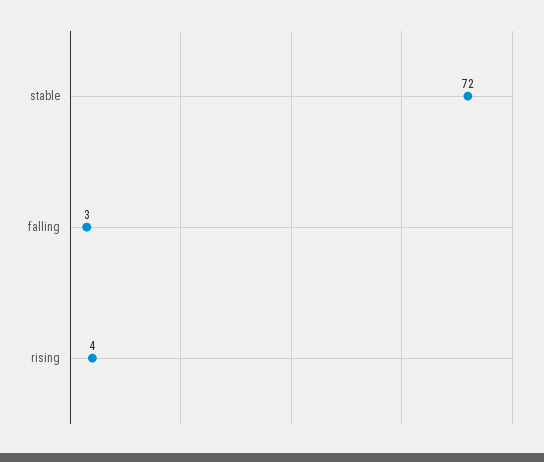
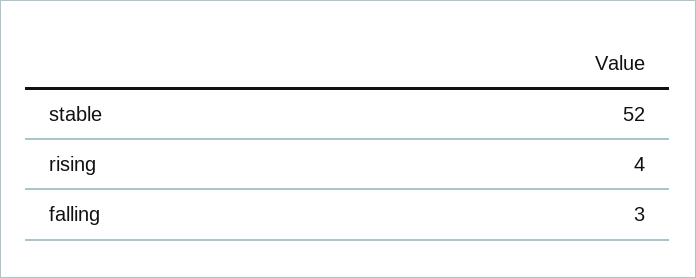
  {
-   "stable": 72,
+   "stable": 52,
    "falling": 3,
    "rising": 4
  }

